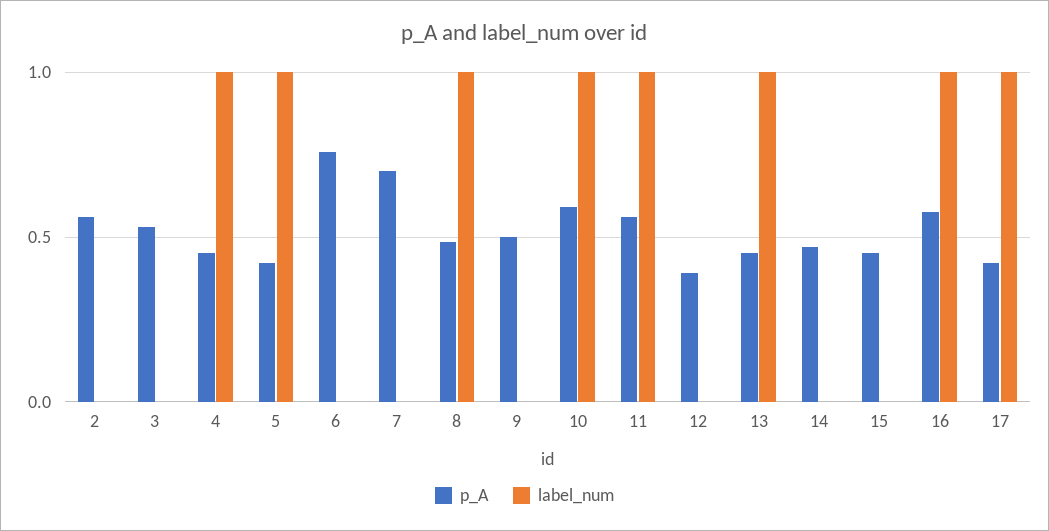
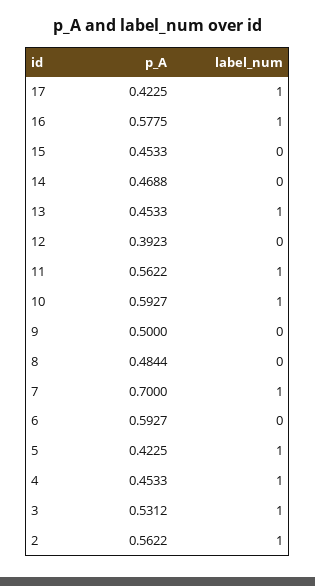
  {
    "p_A": {
      "2": 0.5622,
      "3": 0.5312,
      "4": 0.4533,
      "5": 0.4225,
-     "6": 0.75,
+     "6": 0.5927,
      "7": 0.7,
      "8": 0.4844,
      "9": 0.5,
      "10": 0.5927,
      "11": 0.5622,
      "12": 0.3923,
      "13": 0.4533,
      "14": 0.4688,
      "15": 0.4533,
      "16": 0.5775,
      "17": 0.4225
    },
    "label_num": {
-     "2": 0,
+     "2": 1,
-     "3": 0,
+     "3": 1,
      "4": 1,
      "5": 1,
      "6": 0,
-     "7": 0,
+     "7": 1,
-     "8": 1,
+     "8": 0,
      "9": 0,
      "10": 1,
      "11": 1,
      "12": 0,
      "13": 1,
      "14": 0,
      "15": 0,
      "16": 1,
      "17": 1
    }
  }

